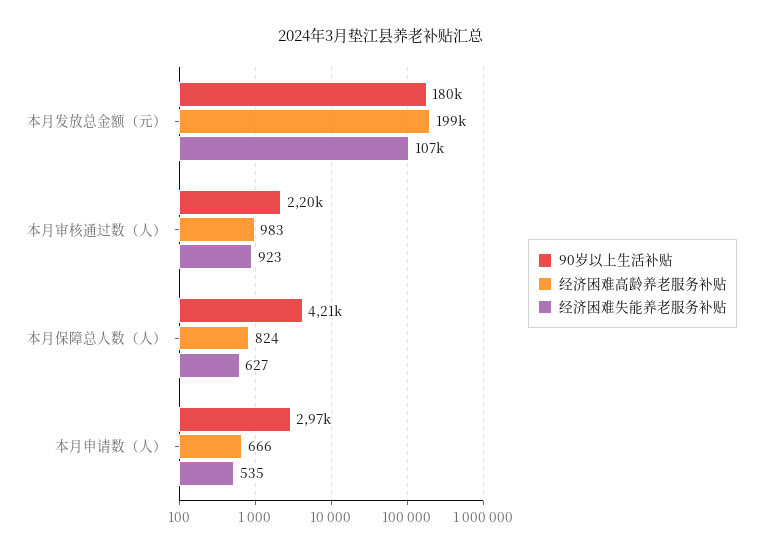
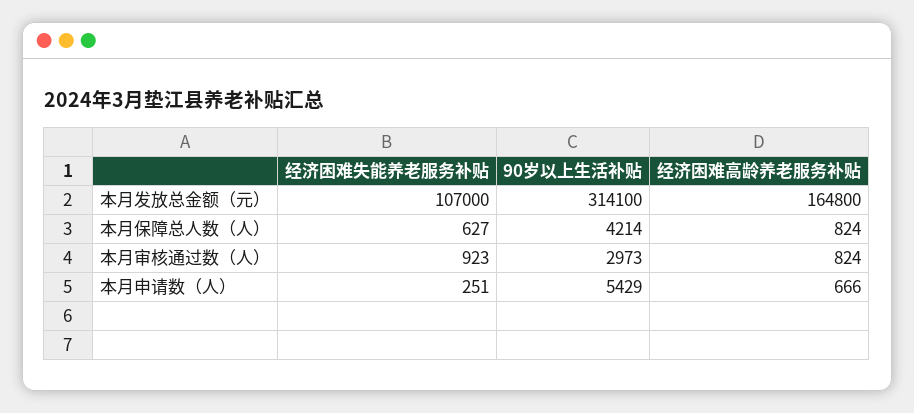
  {
    "90岁以上生活补贴": {
-     "本月发放总金额（元）": 180000,
+     "本月发放总金额（元）": 314100,
-     "本月审核通过数（人）": 2200,
+     "本月审核通过数（人）": 2973,
      "本月保障总人数（人）": 4214,
-     "本月申请数（人）": 2970
+     "本月申请数（人）": 5429
    },
    "经济困难高龄养老服务补贴": {
-     "本月发放总金额（元）": 199000,
+     "本月发放总金额（元）": 164800,
-     "本月审核通过数（人）": 983,
+     "本月审核通过数（人）": 824,
      "本月保障总人数（人）": 824,
      "本月申请数（人）": 666
    },
    "经济困难失能养老服务补贴": {
      "本月发放总金额（元）": 107000,
      "本月审核通过数（人）": 923,
      "本月保障总人数（人）": 627,
-     "本月申请数（人）": 535
+     "本月申请数（人）": 251
    }
  }

